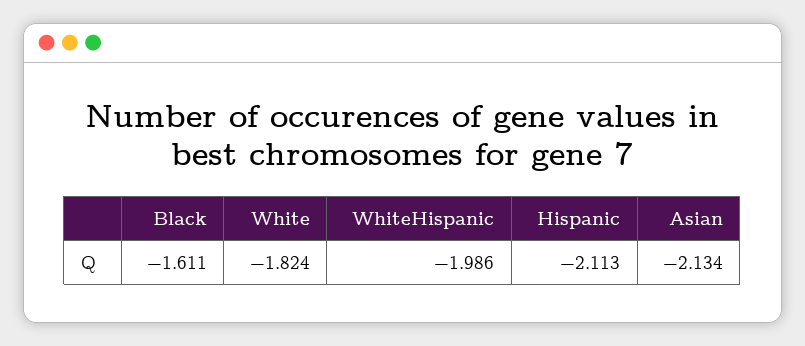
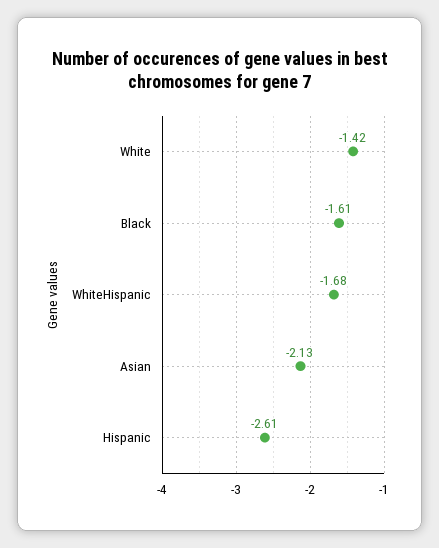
  {
    "Black": -1.611,
-   "White": -1.824,
+   "White": -1.42,
-   "WhiteHispanic": -1.986,
+   "WhiteHispanic": -1.68,
-   "Hispanic": -2.113,
+   "Hispanic": -2.61,
    "Asian": -2.134
  }

